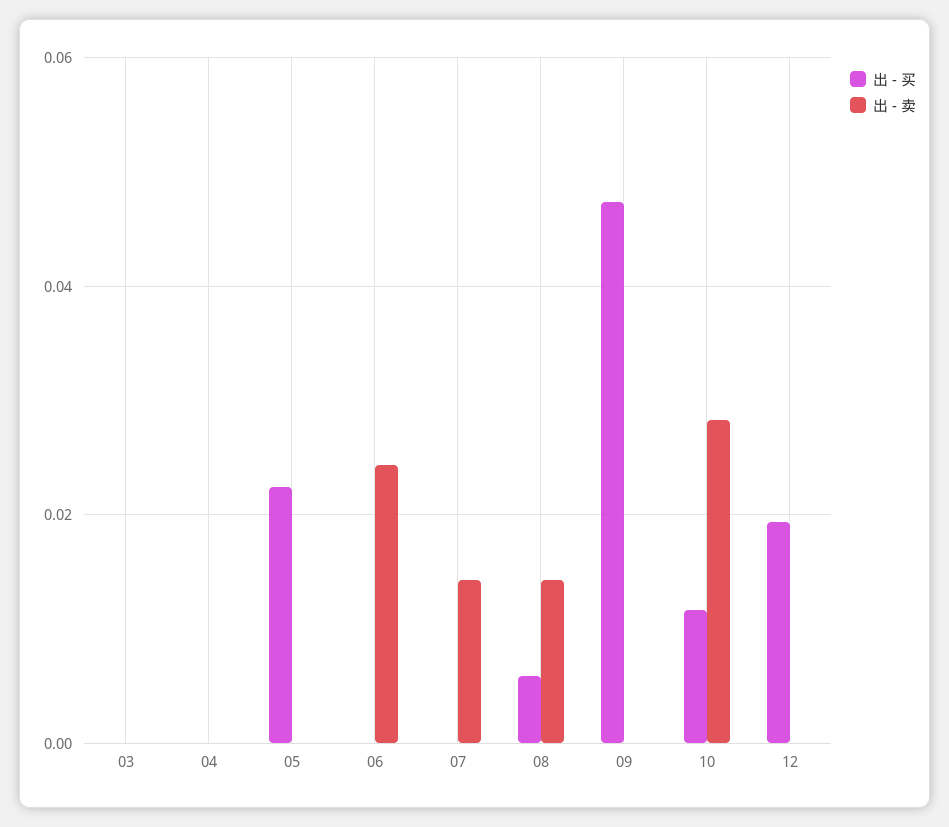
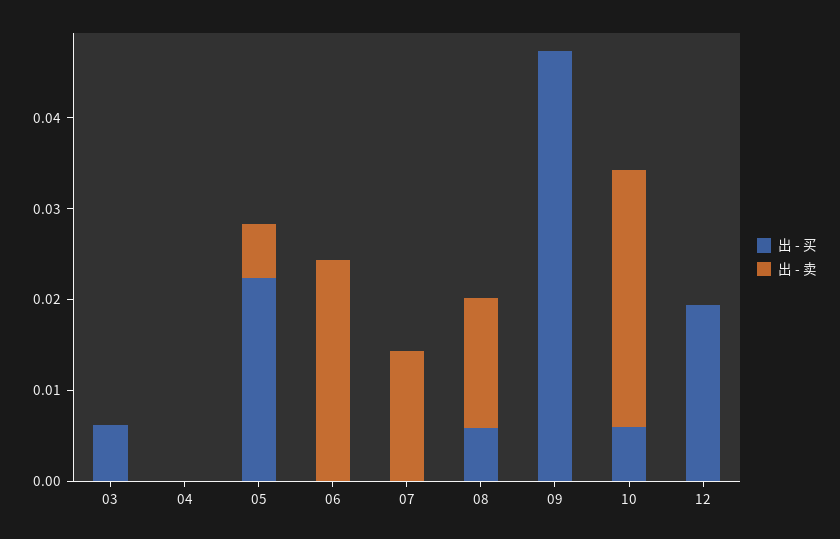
  {
    "出 - 买": {
-     "03": 0,
+     "03": 0.006,
      "04": 0,
      "05": 0.022,
      "06": 0,
      "07": 0,
      "08": 0.006,
      "09": 0.048,
-     "10": 0.012,
+     "10": 0.006,
      "12": 0.02
    },
    "出 - 卖": {
      "03": 0,
      "04": 0,
-     "05": 0,
+     "05": 0.006,
      "06": 0.024,
      "07": 0.014,
      "08": 0.014,
      "09": 0,
      "10": 0.028,
      "12": 0
    }
  }

